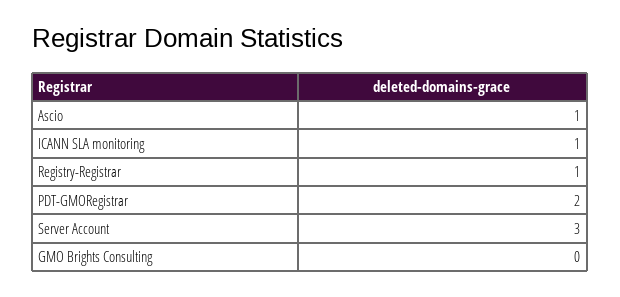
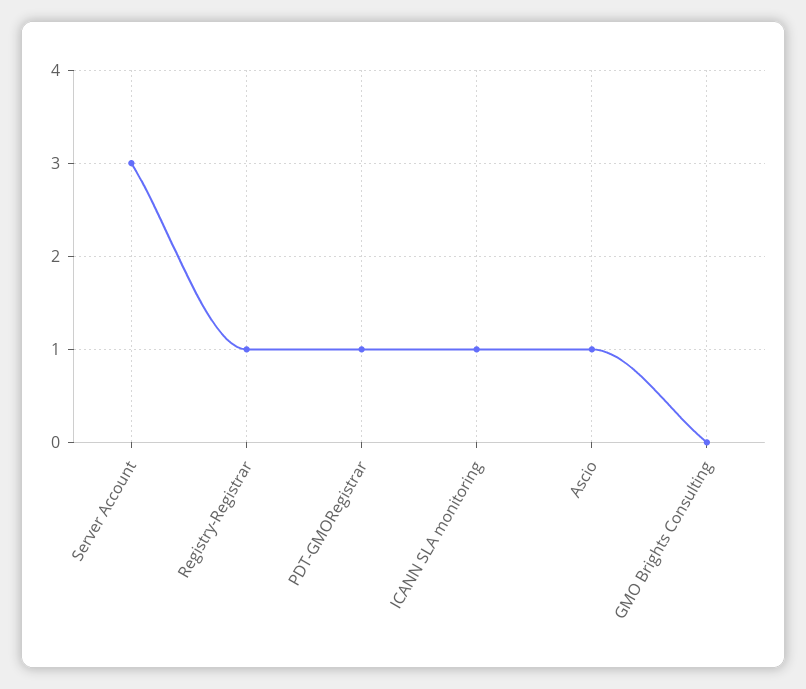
  {
    "Ascio": 1,
    "ICANN SLA monitoring": 1,
    "Registry-Registrar": 1,
-   "PDT-GMORegistrar": 2,
+   "PDT-GMORegistrar": 1,
    "Server Account": 3,
    "GMO Brights Consulting": 0
  }

